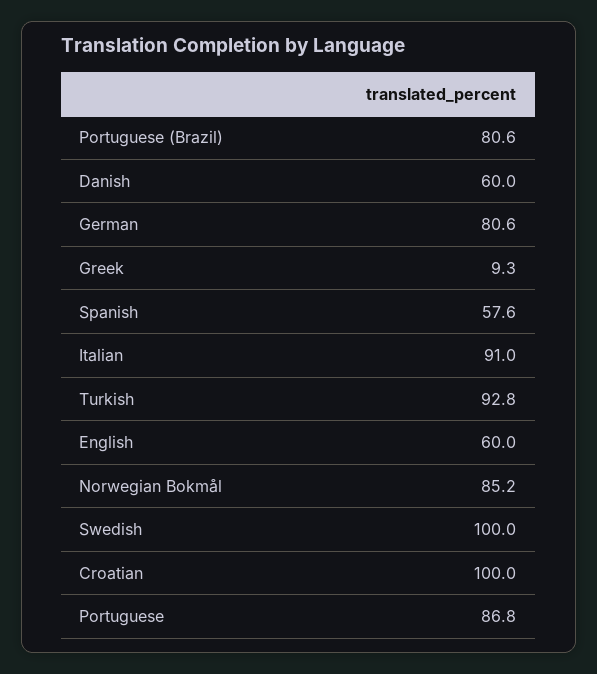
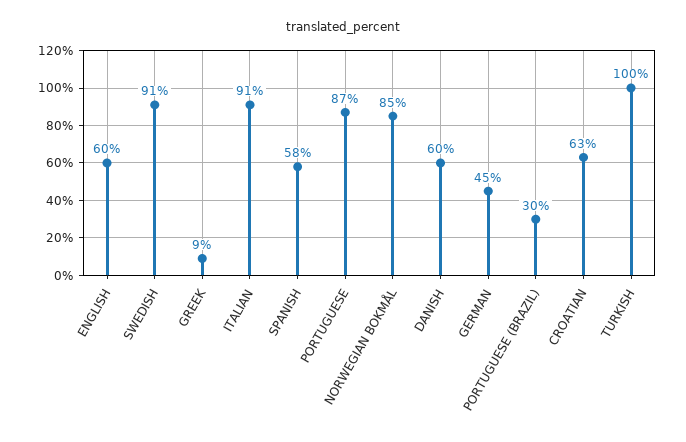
  {
-   "Portuguese (Brazil)": 80.6,
+   "Portuguese (Brazil)": 30,
    "Danish": 60,
-   "German": 80.6,
+   "German": 45,
    "Greek": 9.3,
    "Spanish": 57.6,
    "Italian": 91,
-   "Turkish": 92.8,
+   "Turkish": 100,
    "English": 60,
    "Norwegian Bokmål": 85.2,
-   "Swedish": 100,
+   "Swedish": 91,
-   "Croatian": 100,
+   "Croatian": 63,
    "Portuguese": 86.8
  }

